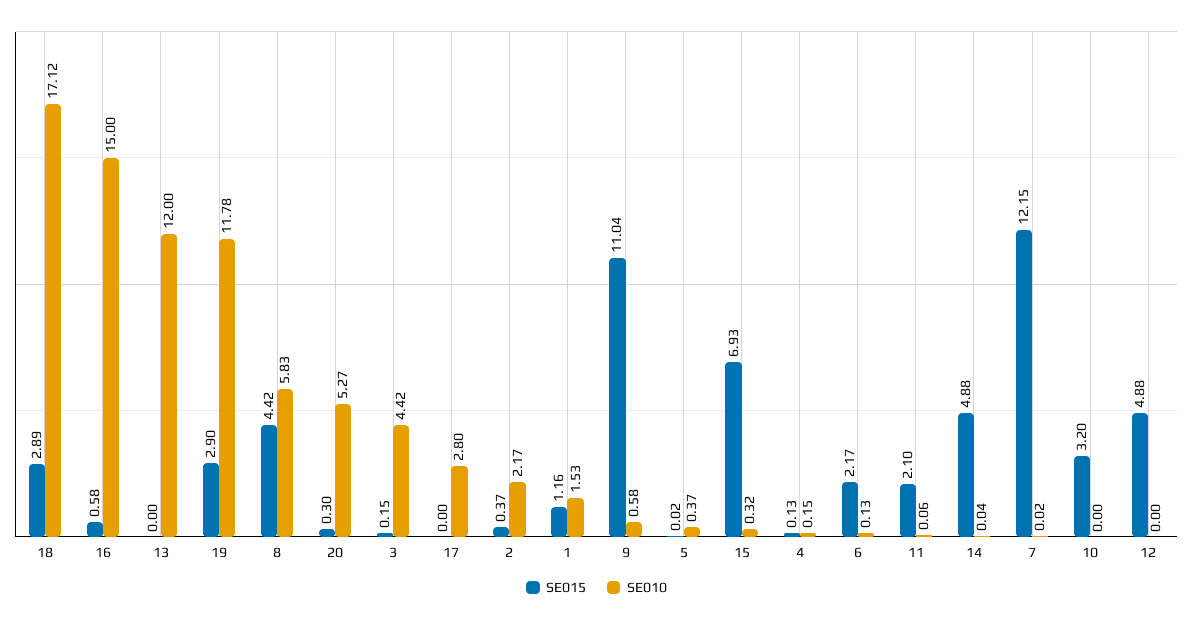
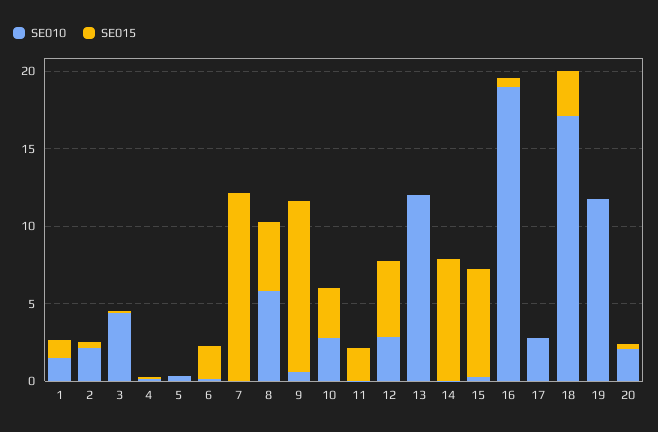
  {
    "SE015": {
      "18": 2.89,
      "16": 0.58,
      "13": 0,
-     "19": 2.9,
+     "19": 0,
      "8": 4.42,
      "20": 0.3,
      "3": 0.15,
      "17": 0,
      "2": 0.37,
      "1": 1.16,
      "9": 11.04,
      "5": 0.02,
      "15": 6.93,
      "4": 0.13,
      "6": 2.17,
      "11": 2.1,
-     "14": 4.88,
+     "14": 8,
      "7": 12.15,
      "10": 3.2,
      "12": 4.88
    },
    "SE010": {
      "18": 17.12,
-     "16": 15,
+     "16": 19,
      "13": 12,
      "19": 11.78,
      "8": 5.83,
-     "20": 5.27,
+     "20": 2,
      "3": 4.42,
      "17": 2.8,
      "2": 2.17,
      "1": 1.53,
      "9": 0.58,
      "5": 0.37,
      "15": 0.32,
      "4": 0.15,
      "6": 0.13,
      "11": 0.06,
      "14": 0.04,
      "7": 0.02,
-     "10": 0,
+     "10": 3,
-     "12": 0
+     "12": 3
    }
  }

